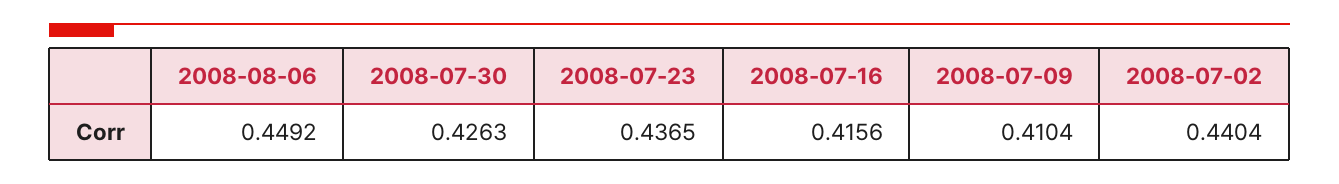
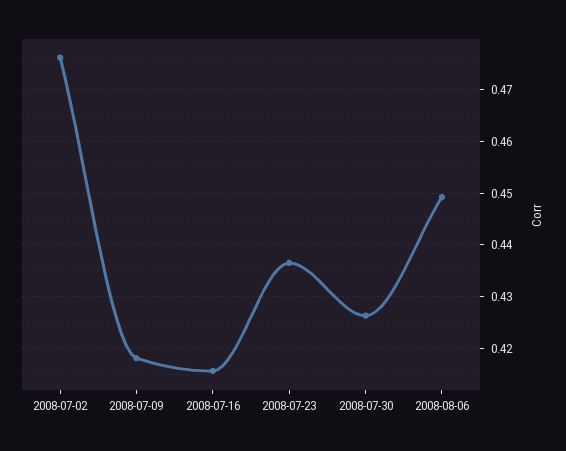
  {
    "2008-08-06": 0.4492,
    "2008-07-30": 0.4263,
    "2008-07-23": 0.4365,
    "2008-07-16": 0.4156,
-   "2008-07-09": 0.4104,
+   "2008-07-09": 0.418,
-   "2008-07-02": 0.4404
+   "2008-07-02": 0.476
  }

